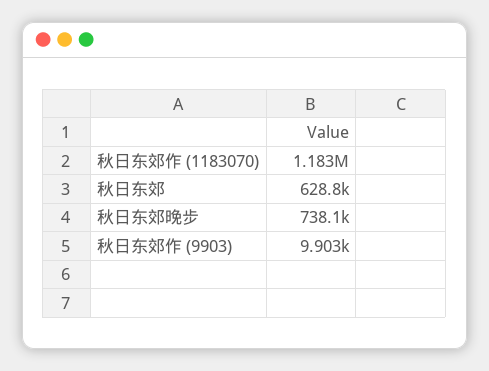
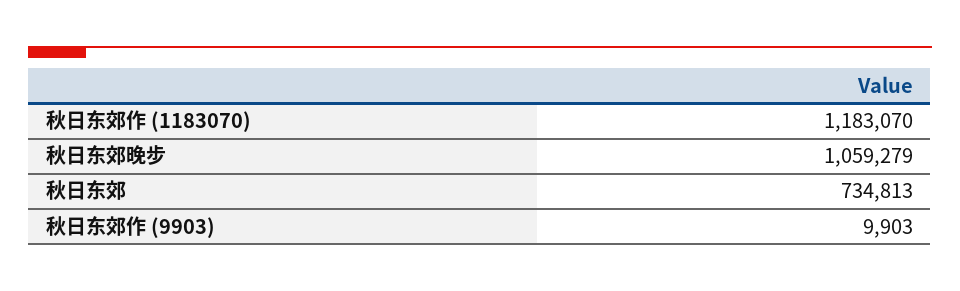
  {
    "秋日东郊作 (1183070)": 1183070,
-   "秋日东郊": 628800,
+   "秋日东郊": 734813,
-   "秋日东郊晚步": 738100,
+   "秋日东郊晚步": 1059279,
    "秋日东郊作 (9903)": 9903
  }

